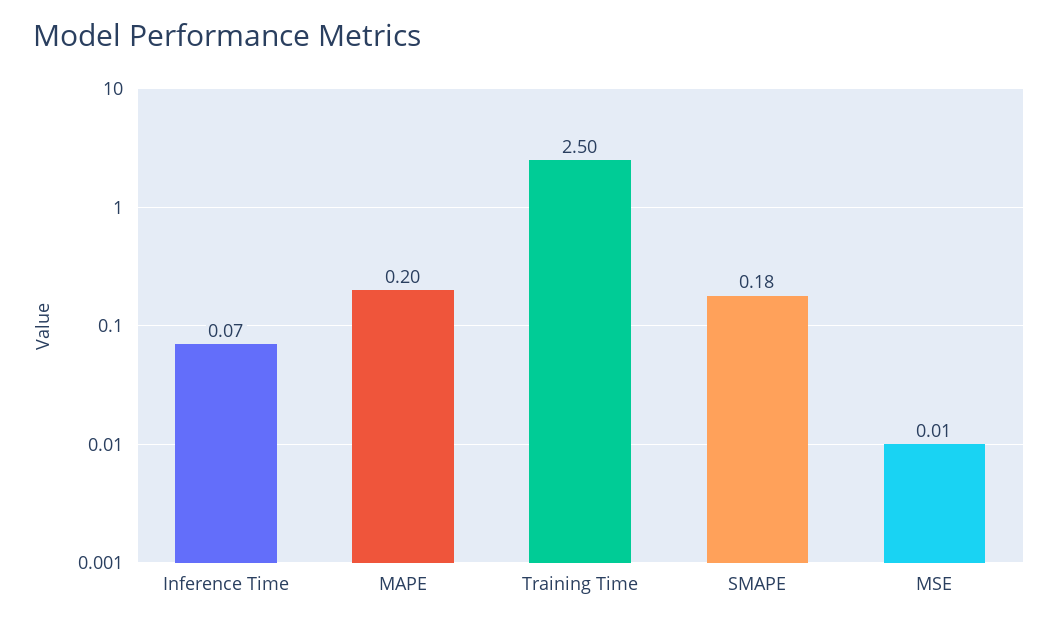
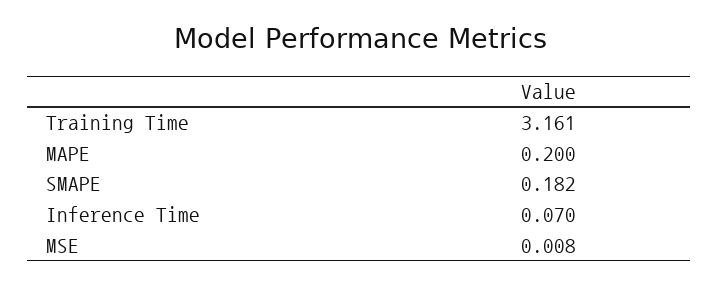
  {
    "Inference Time": 0.07,
    "MAPE": 0.2,
-   "Training Time": 2.5,
+   "Training Time": 3.161,
    "SMAPE": 0.182,
    "MSE": 0.008
  }

